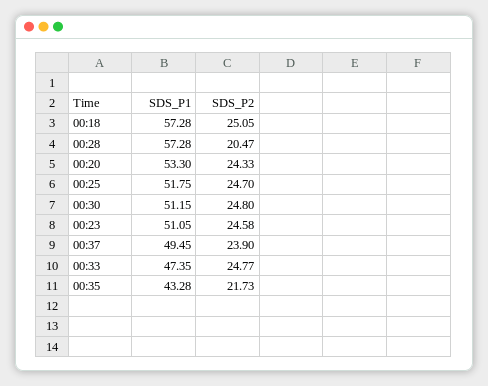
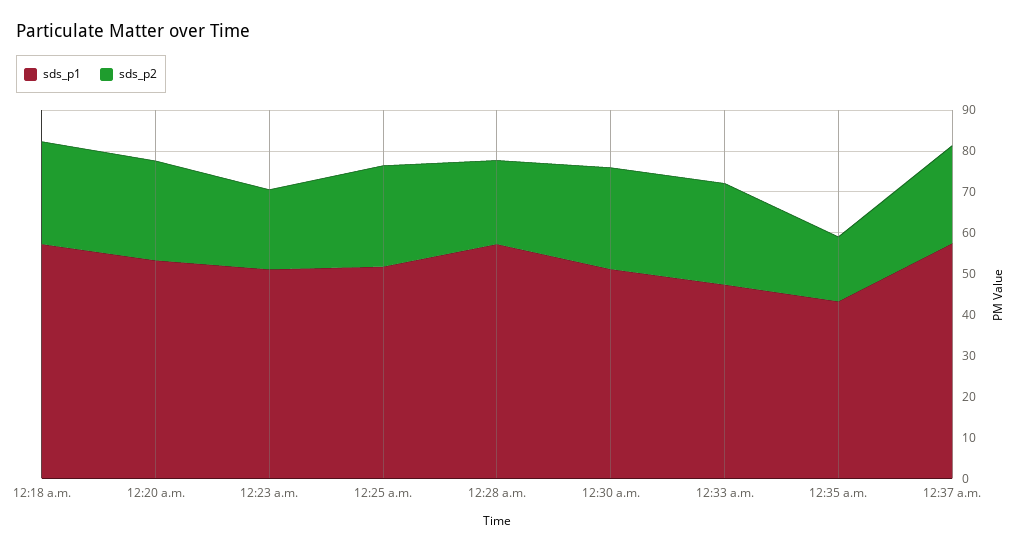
  {
    "SDS_P1": {
      "00:18": 57.28,
      "00:28": 57.28,
      "00:20": 53.3,
      "00:25": 51.75,
      "00:30": 51.15,
      "00:23": 51.05,
-     "00:37": 49.45,
+     "00:37": 58,
      "00:33": 47.35,
      "00:35": 43.28
    },
    "SDS_P2": {
      "00:18": 25.05,
      "00:28": 20.47,
      "00:20": 24.33,
      "00:25": 24.7,
      "00:30": 24.8,
-     "00:23": 24.58,
+     "00:23": 20,
      "00:37": 23.9,
      "00:33": 24.77,
-     "00:35": 21.73
+     "00:35": 16
    }
  }

